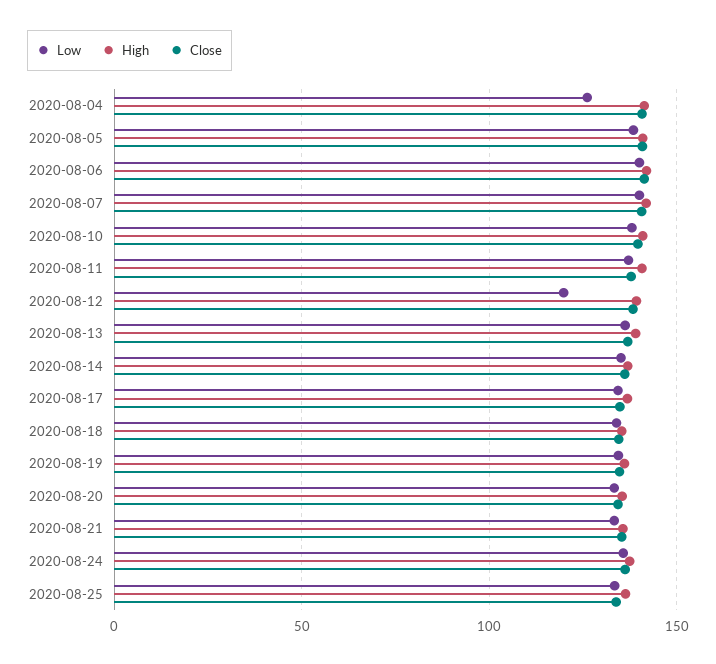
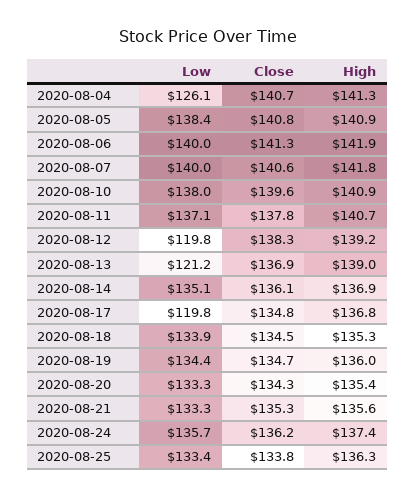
  {
    "Low": {
      "2020-08-04": 126.1,
      "2020-08-05": 138.4,
      "2020-08-06": 140,
      "2020-08-07": 140,
      "2020-08-10": 138,
      "2020-08-11": 137.1,
      "2020-08-12": 119.8,
-     "2020-08-13": 135,
+     "2020-08-13": 121.2,
      "2020-08-14": 135.1,
-     "2020-08-17": 135,
+     "2020-08-17": 119.8,
      "2020-08-18": 133.9,
      "2020-08-19": 134.4,
      "2020-08-20": 133.3,
      "2020-08-21": 133.3,
      "2020-08-24": 135.7,
      "2020-08-25": 133.4
    },
    "High": {
      "2020-08-04": 141.3,
      "2020-08-05": 140.9,
      "2020-08-06": 141.9,
      "2020-08-07": 141.8,
      "2020-08-10": 140.9,
      "2020-08-11": 140.7,
      "2020-08-12": 139.2,
      "2020-08-13": 139,
      "2020-08-14": 136.9,
      "2020-08-17": 136.8,
      "2020-08-18": 135.3,
      "2020-08-19": 136,
      "2020-08-20": 135.4,
      "2020-08-21": 135.6,
      "2020-08-24": 137.4,
      "2020-08-25": 136.3
    },
    "Close": {
      "2020-08-04": 140.7,
      "2020-08-05": 140.8,
      "2020-08-06": 141.3,
      "2020-08-07": 140.6,
      "2020-08-10": 139.6,
      "2020-08-11": 137.8,
      "2020-08-12": 138.3,
      "2020-08-13": 136.9,
      "2020-08-14": 136.1,
      "2020-08-17": 134.8,
      "2020-08-18": 134.5,
      "2020-08-19": 134.7,
      "2020-08-20": 134.3,
      "2020-08-21": 135.3,
      "2020-08-24": 136.2,
      "2020-08-25": 133.8
    }
  }

